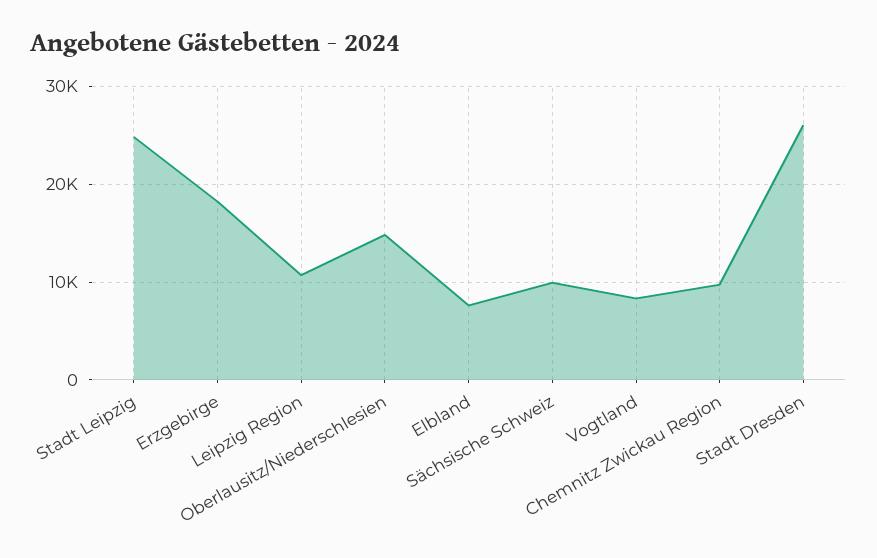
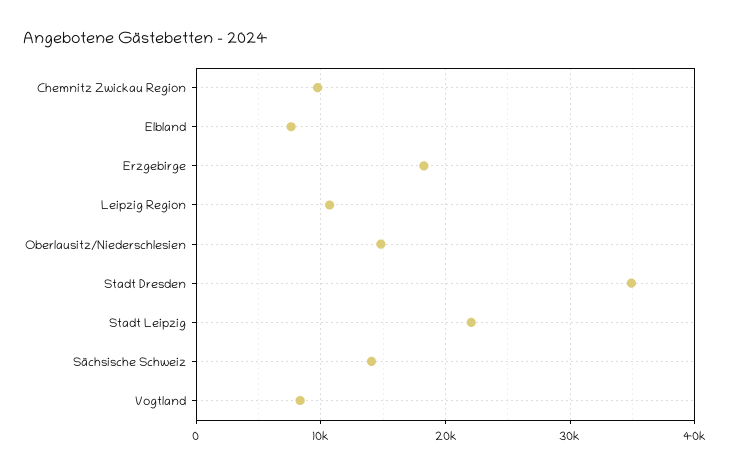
  {
-   "Stadt Leipzig": 25000,
+   "Stadt Leipzig": 22000,
    "Erzgebirge": 18000,
    "Leipzig Region": 11000,
    "Oberlausitz/Niederschlesien": 15000,
    "Elbland": 8000,
-   "Sächsische Schweiz": 10000,
+   "Sächsische Schweiz": 14000,
    "Vogtland": 8000,
    "Chemnitz Zwickau Region": 10000,
-   "Stadt Dresden": 26000
+   "Stadt Dresden": 35000
  }

